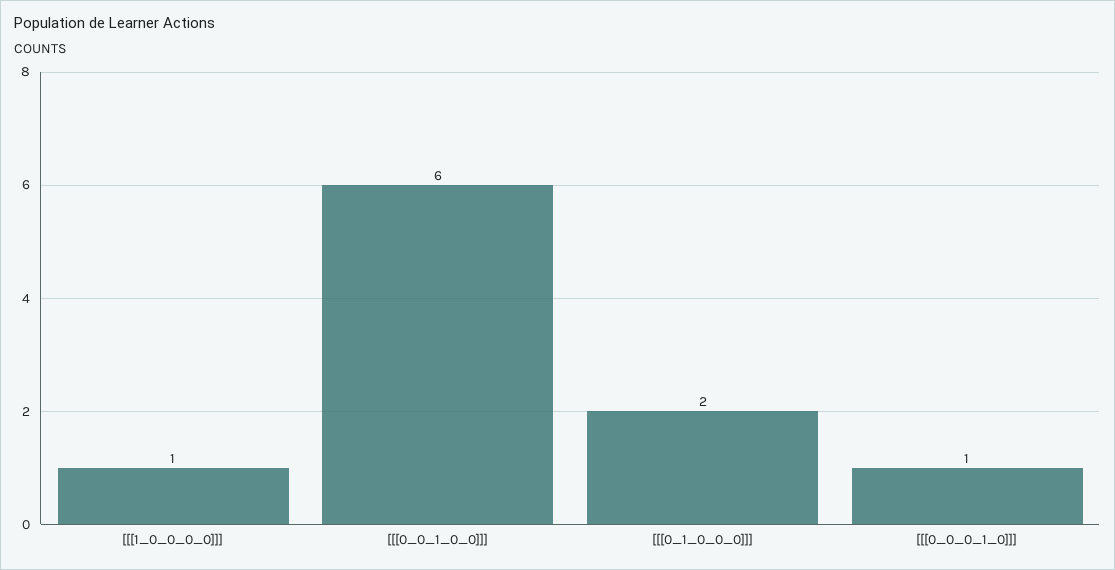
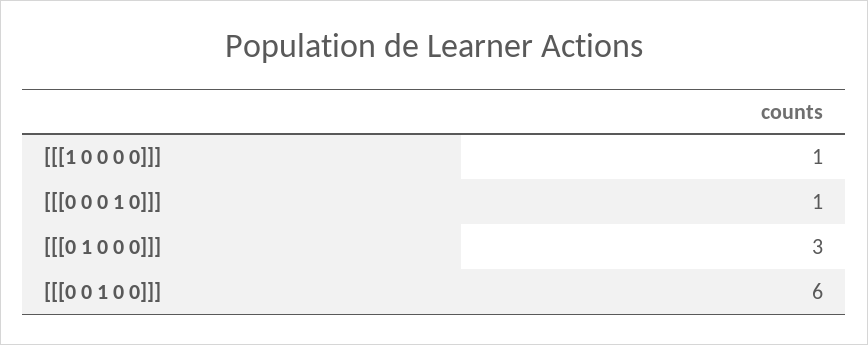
  {
    "[[[1_0_0_0_0]]]": 1,
    "[[[0_0_1_0_0]]]": 6,
-   "[[[0_1_0_0_0]]]": 2,
+   "[[[0_1_0_0_0]]]": 3,
    "[[[0_0_0_1_0]]]": 1
  }

